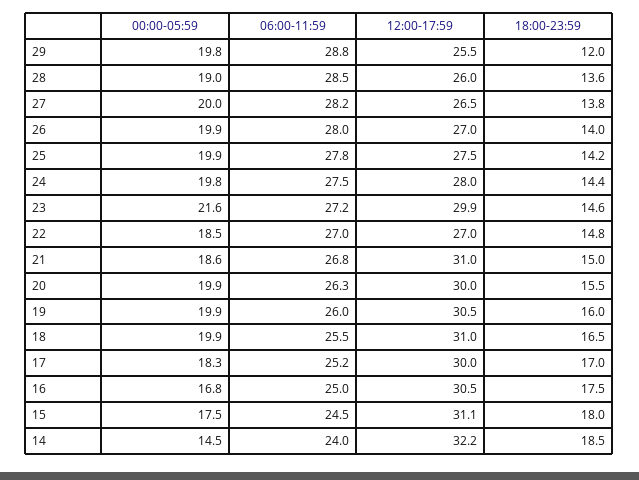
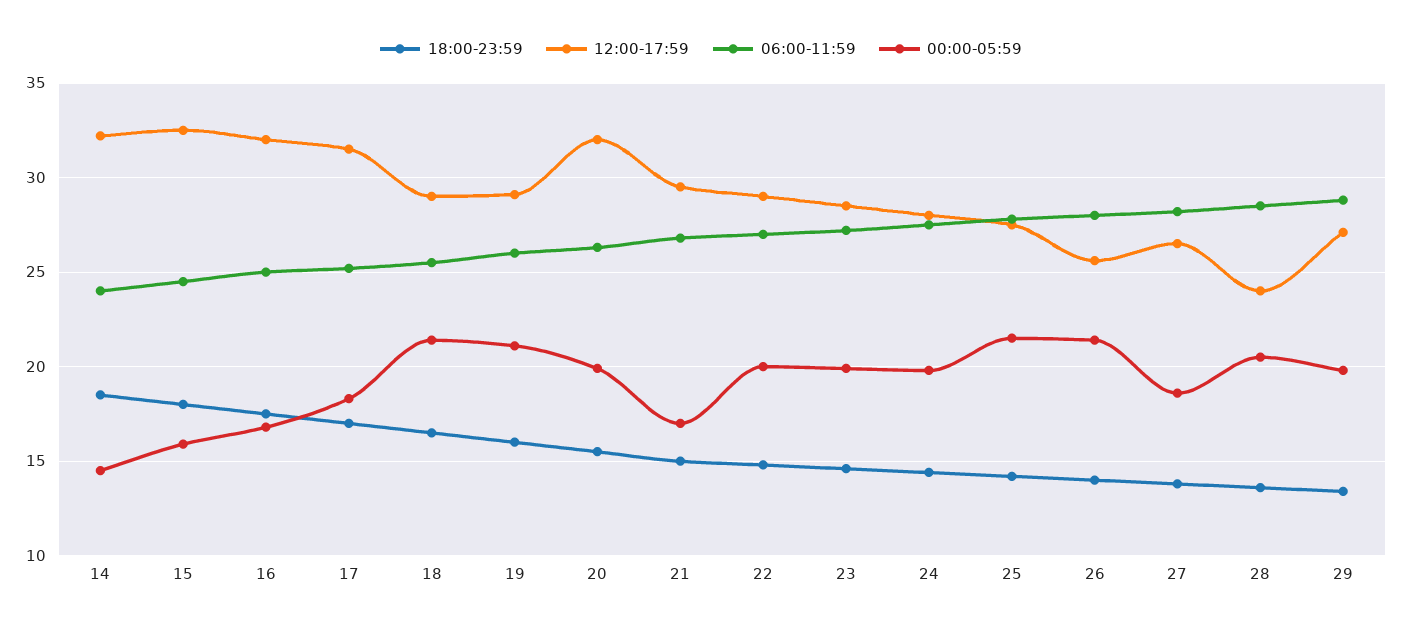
  {
    "00:00-05:59": {
      "29": 19.8,
-     "28": 19,
+     "28": 20.5,
-     "27": 20,
+     "27": 18.5,
-     "26": 19.9,
+     "26": 21.5,
-     "25": 19.9,
+     "25": 21.5,
      "24": 19.8,
-     "23": 21.6,
+     "23": 20,
-     "22": 18.5,
+     "22": 20,
-     "21": 18.6,
+     "21": 17,
      "20": 19.9,
-     "19": 19.9,
+     "19": 21,
-     "18": 19.9,
+     "18": 21.5,
      "17": 18.3,
      "16": 16.8,
-     "15": 17.5,
+     "15": 16,
      "14": 14.5
    },
    "06:00-11:59": {
      "29": 28.8,
      "28": 28.5,
      "27": 28.2,
      "26": 28,
      "25": 27.8,
      "24": 27.5,
      "23": 27.2,
      "22": 27,
      "21": 26.8,
      "20": 26.3,
      "19": 26,
      "18": 25.5,
      "17": 25.2,
      "16": 25,
      "15": 24.5,
      "14": 24
    },
    "12:00-17:59": {
-     "29": 25.5,
+     "29": 27,
-     "28": 26,
+     "28": 24,
      "27": 26.5,
-     "26": 27,
+     "26": 25.5,
      "25": 27.5,
      "24": 28,
-     "23": 29.9,
+     "23": 28.5,
-     "22": 27,
+     "22": 29,
-     "21": 31,
+     "21": 29.5,
-     "20": 30,
+     "20": 32,
-     "19": 30.5,
+     "19": 29,
-     "18": 31,
+     "18": 29,
-     "17": 30,
+     "17": 31.5,
-     "16": 30.5,
+     "16": 32,
-     "15": 31.1,
+     "15": 32.5,
      "14": 32.2
    },
    "18:00-23:59": {
-     "29": 12,
+     "29": 13.5,
      "28": 13.6,
      "27": 13.8,
      "26": 14,
      "25": 14.2,
      "24": 14.4,
      "23": 14.6,
      "22": 14.8,
      "21": 15,
      "20": 15.5,
      "19": 16,
      "18": 16.5,
      "17": 17,
      "16": 17.5,
      "15": 18,
      "14": 18.5
    }
  }

